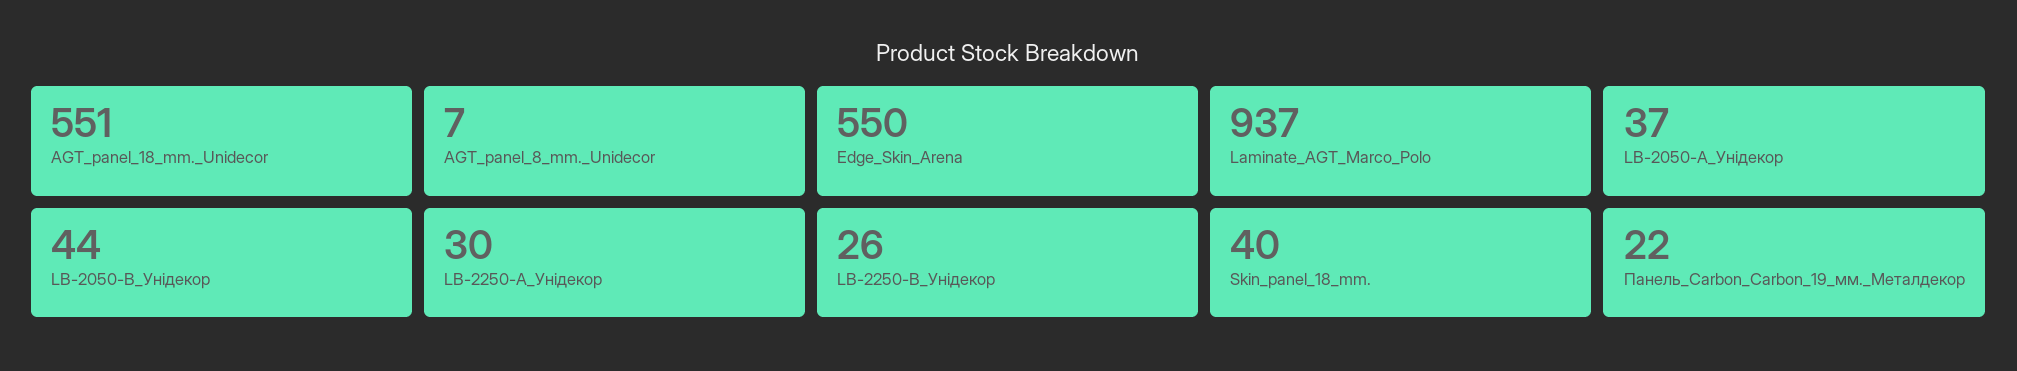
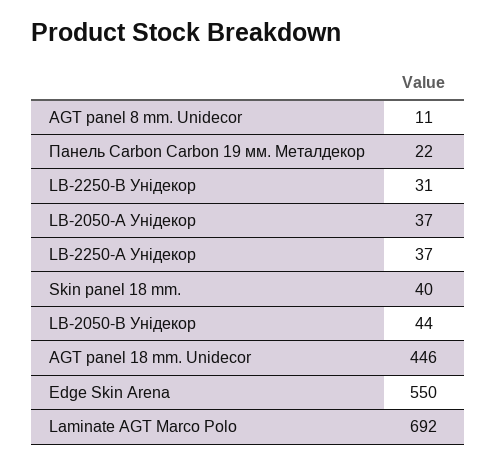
  {
-   "AGT_panel_18_mm._Unidecor": 551,
+   "AGT_panel_18_mm._Unidecor": 446,
-   "AGT_panel_8_mm._Unidecor": 7,
+   "AGT_panel_8_mm._Unidecor": 11,
    "Edge_Skin_Arena": 550,
-   "Laminate_AGT_Marco_Polo": 937,
+   "Laminate_AGT_Marco_Polo": 692,
    "LB-2050-А_Унідекор": 37,
    "LB-2050-В_Унідекор": 44,
-   "LB-2250-А_Унідекор": 30,
+   "LB-2250-А_Унідекор": 37,
-   "LB-2250-В_Унідекор": 26,
+   "LB-2250-В_Унідекор": 31,
    "Skin_panel_18_mm.": 40,
    "Панель_Carbon_Carbon_19_мм._Металдекор": 22
  }

